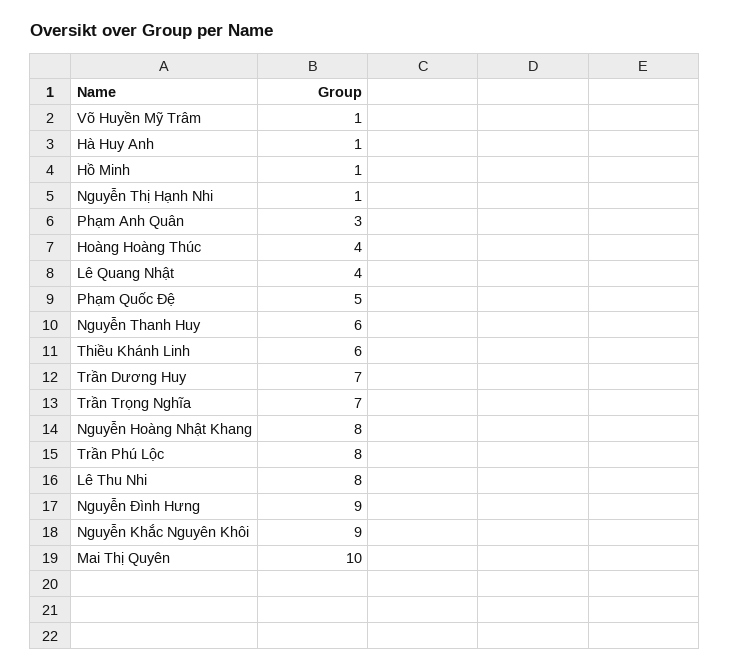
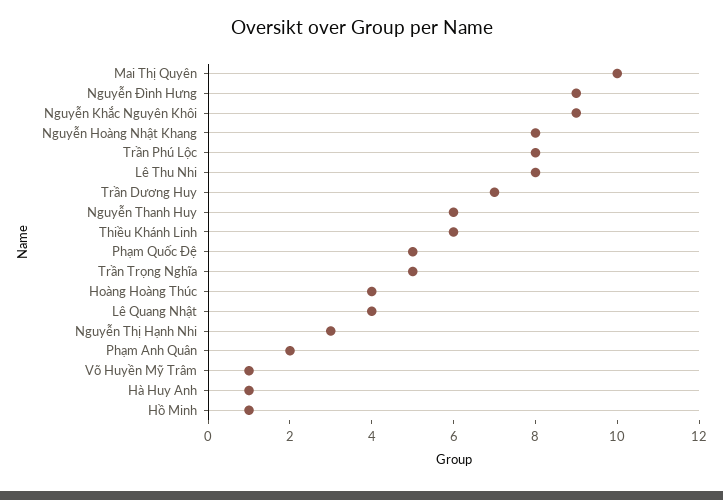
  {
    "Võ Huyền Mỹ Trâm": 1,
    "Hà Huy Anh": 1,
    "Hồ Minh": 1,
-   "Nguyễn Thị Hạnh Nhi": 1,
+   "Nguyễn Thị Hạnh Nhi": 3,
-   "Phạm Anh Quân": 3,
+   "Phạm Anh Quân": 2,
    "Hoàng Hoàng Thúc": 4,
    "Lê Quang Nhật": 4,
    "Phạm Quốc Đệ": 5,
    "Nguyễn Thanh Huy": 6,
    "Thiều Khánh Linh": 6,
    "Trần Dương Huy": 7,
-   "Trần Trọng Nghĩa": 7,
+   "Trần Trọng Nghĩa": 5,
    "Nguyễn Hoàng Nhật Khang": 8,
    "Trần Phú Lộc": 8,
    "Lê Thu Nhi": 8,
    "Nguyễn Đình Hưng": 9,
    "Nguyễn Khắc Nguyên Khôi": 9,
    "Mai Thị Quyên": 10
  }

